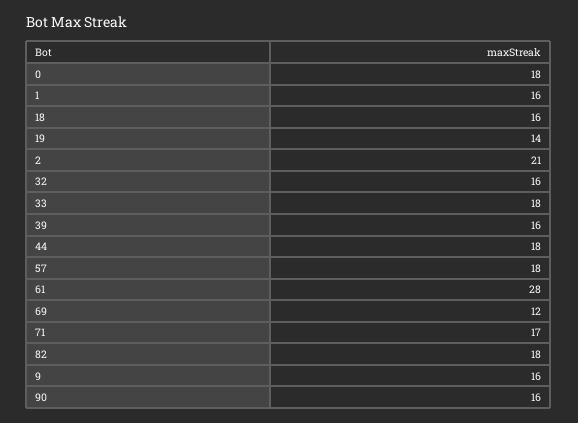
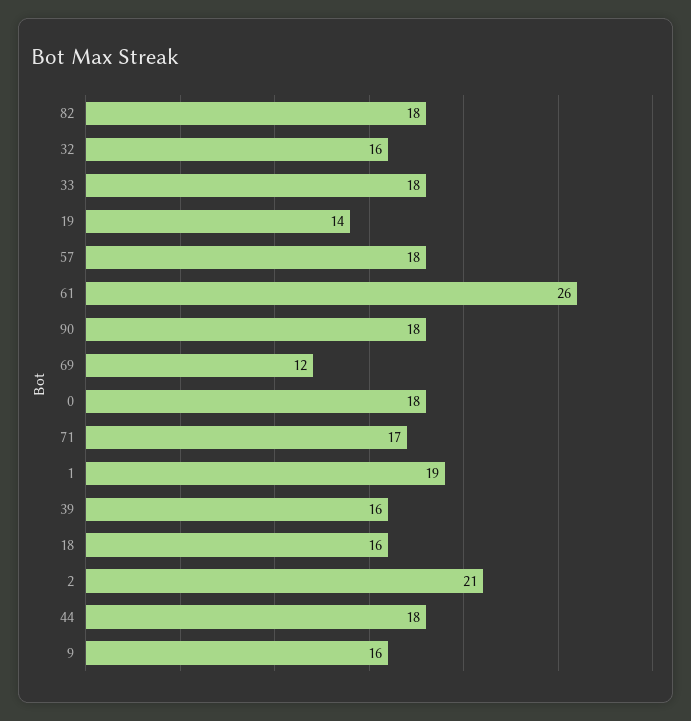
  {
    "0": 18,
-   "1": 16,
+   "1": 19,
    "18": 16,
    "19": 14,
    "2": 21,
    "32": 16,
    "33": 18,
    "39": 16,
    "44": 18,
    "57": 18,
-   "61": 28,
+   "61": 26,
    "69": 12,
    "71": 17,
    "82": 18,
    "9": 16,
-   "90": 16
+   "90": 18
  }

